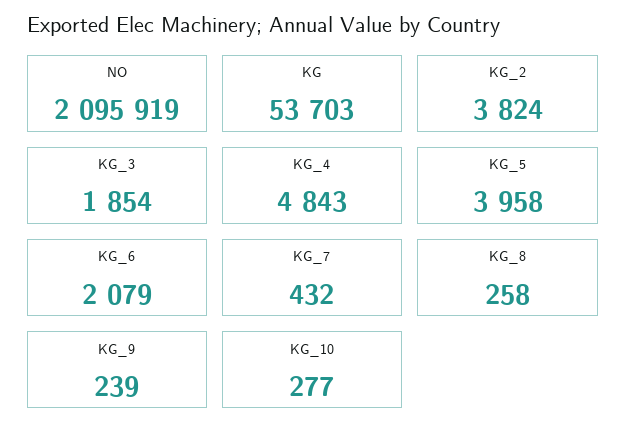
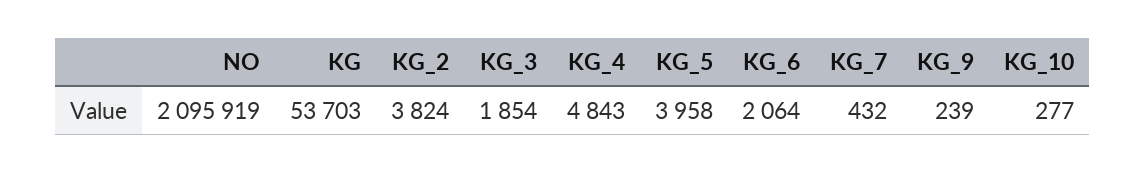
  {
    "NO": 2095919,
    "KG": 53703,
    "KG_2": 3824,
    "KG_3": 1854,
    "KG_4": 4843,
    "KG_5": 3958,
-   "KG_6": 2079,
+   "KG_6": 2064,
    "KG_7": 432,
-   "KG_8": 258,
    "KG_9": 239,
    "KG_10": 277
  }

